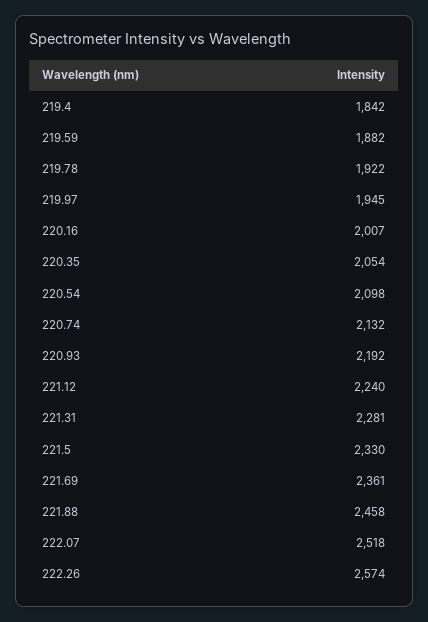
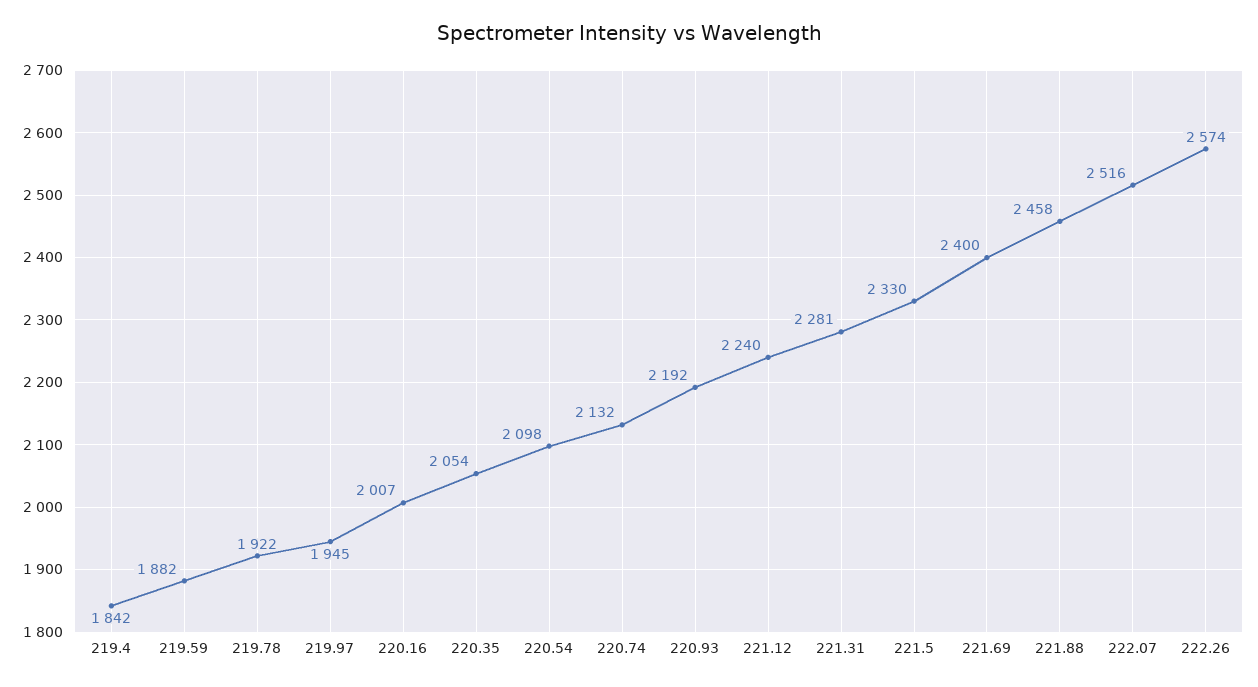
  {
    "219.4": 1842,
    "219.59": 1882,
    "219.78": 1922,
    "219.97": 1945,
    "220.16": 2007,
    "220.35": 2054,
    "220.54": 2098,
    "220.74": 2132,
    "220.93": 2192,
    "221.12": 2240,
    "221.31": 2281,
    "221.5": 2330,
-   "221.69": 2361,
+   "221.69": 2400,
    "221.88": 2458,
-   "222.07": 2518,
+   "222.07": 2516,
    "222.26": 2574
  }

